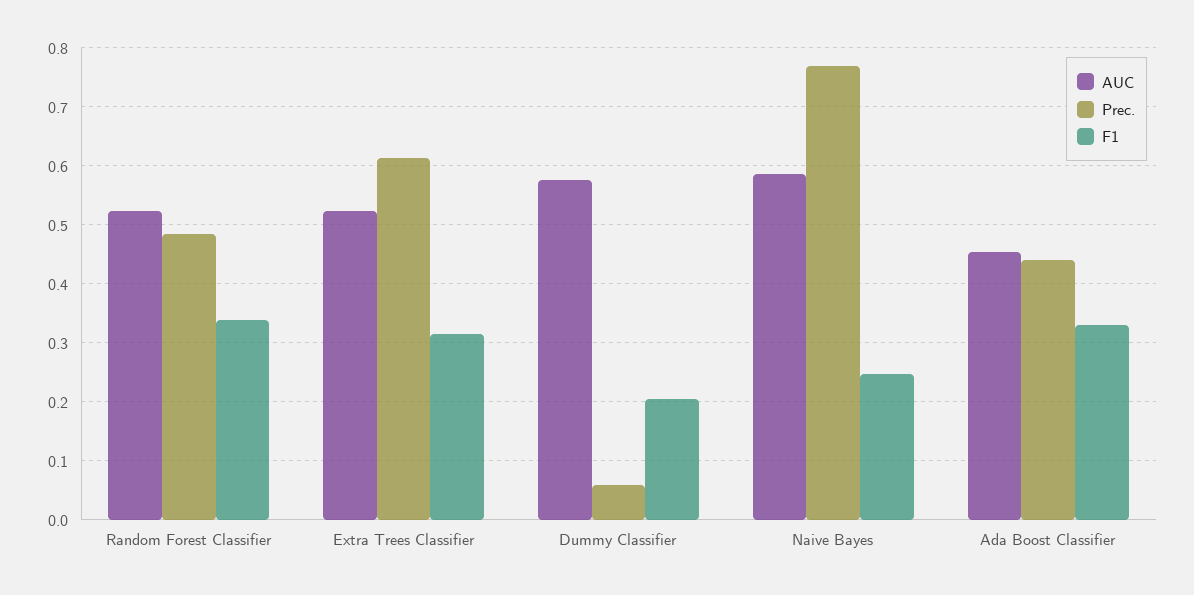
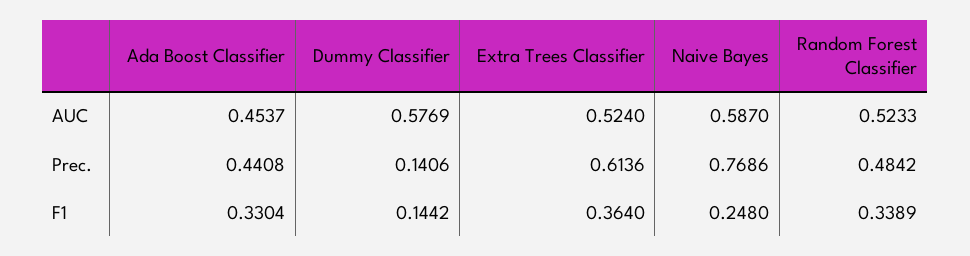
  {
    "AUC": {
      "Random Forest Classifier": 0.5233,
      "Extra Trees Classifier": 0.524,
      "Dummy Classifier": 0.5769,
      "Naive Bayes": 0.587,
      "Ada Boost Classifier": 0.4537
    },
    "Prec.": {
      "Random Forest Classifier": 0.4842,
      "Extra Trees Classifier": 0.6136,
-     "Dummy Classifier": 0.06,
+     "Dummy Classifier": 0.1406,
      "Naive Bayes": 0.7686,
      "Ada Boost Classifier": 0.4408
    },
    "F1": {
      "Random Forest Classifier": 0.3389,
-     "Extra Trees Classifier": 0.32,
+     "Extra Trees Classifier": 0.364,
-     "Dummy Classifier": 0.2,
+     "Dummy Classifier": 0.1442,
      "Naive Bayes": 0.248,
      "Ada Boost Classifier": 0.3304
    }
  }

